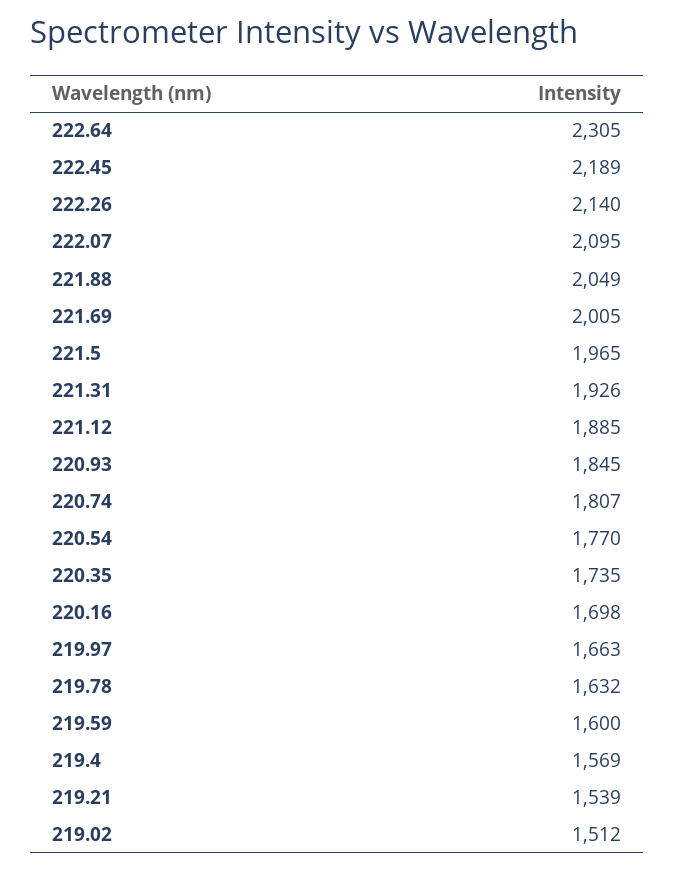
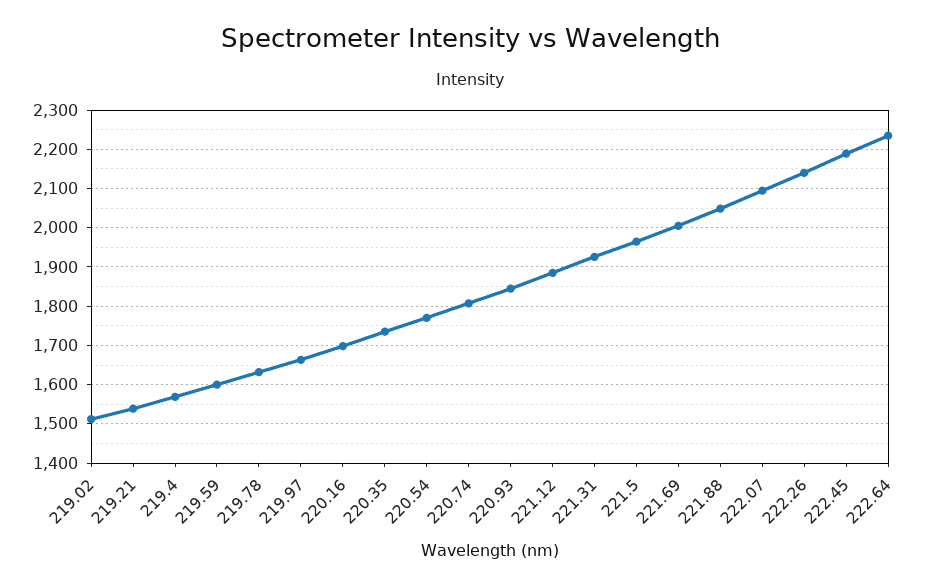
  {
-   "222.64": 2305,
+   "222.64": 2240,
    "222.45": 2189,
    "222.26": 2140,
    "222.07": 2095,
    "221.88": 2049,
    "221.69": 2005,
    "221.5": 1965,
    "221.31": 1926,
    "221.12": 1885,
    "220.93": 1845,
    "220.74": 1807,
    "220.54": 1770,
    "220.35": 1735,
    "220.16": 1698,
    "219.97": 1663,
    "219.78": 1632,
    "219.59": 1600,
    "219.4": 1569,
    "219.21": 1539,
    "219.02": 1512
  }

